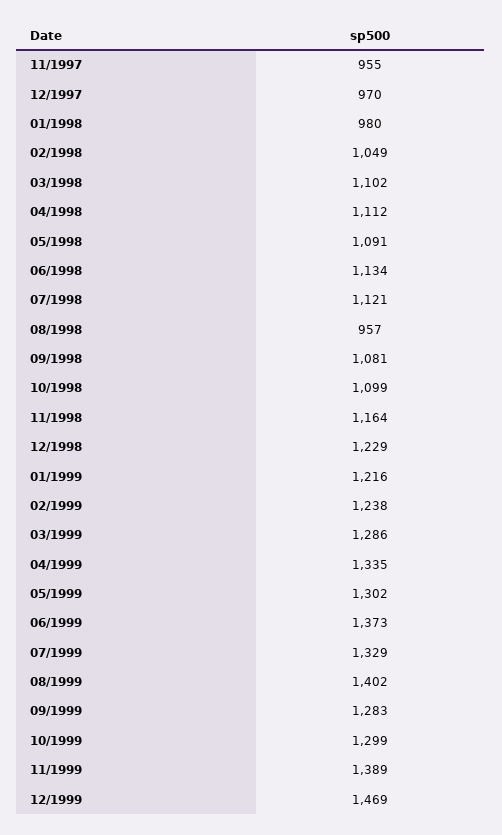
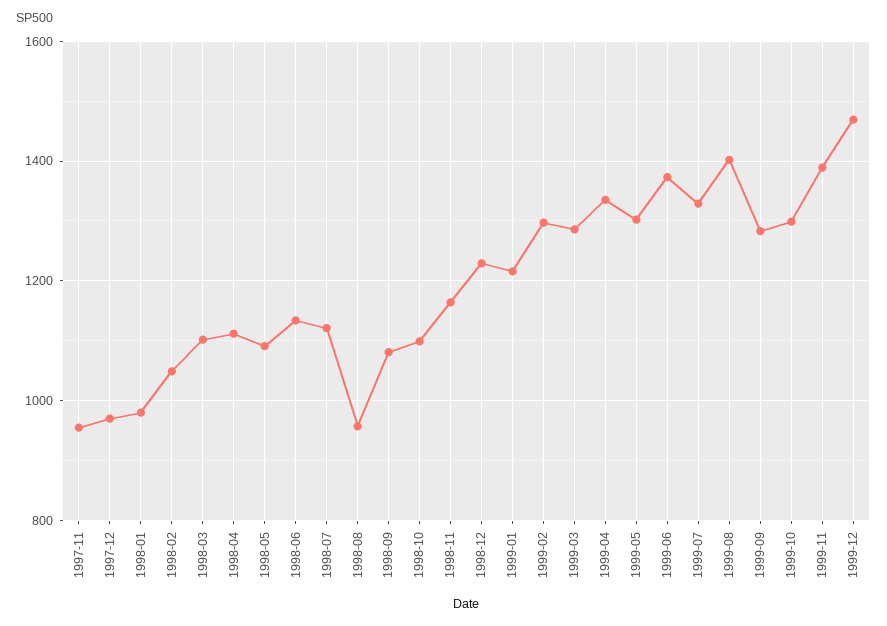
  {
    "11/1997": 955,
    "12/1997": 970,
    "01/1998": 980,
    "02/1998": 1049,
    "03/1998": 1102,
    "04/1998": 1112,
    "05/1998": 1091,
    "06/1998": 1134,
    "07/1998": 1121,
    "08/1998": 957,
    "09/1998": 1081,
    "10/1998": 1099,
    "11/1998": 1164,
    "12/1998": 1229,
    "01/1999": 1216,
-   "02/1999": 1238,
+   "02/1999": 1300,
    "03/1999": 1286,
    "04/1999": 1335,
    "05/1999": 1302,
    "06/1999": 1373,
    "07/1999": 1329,
    "08/1999": 1402,
    "09/1999": 1283,
    "10/1999": 1299,
    "11/1999": 1389,
    "12/1999": 1469
  }

